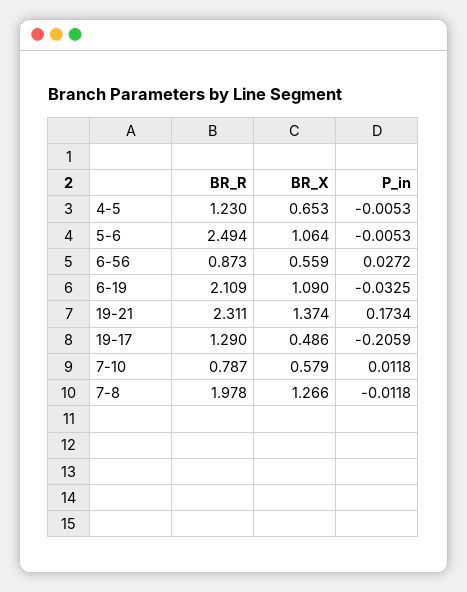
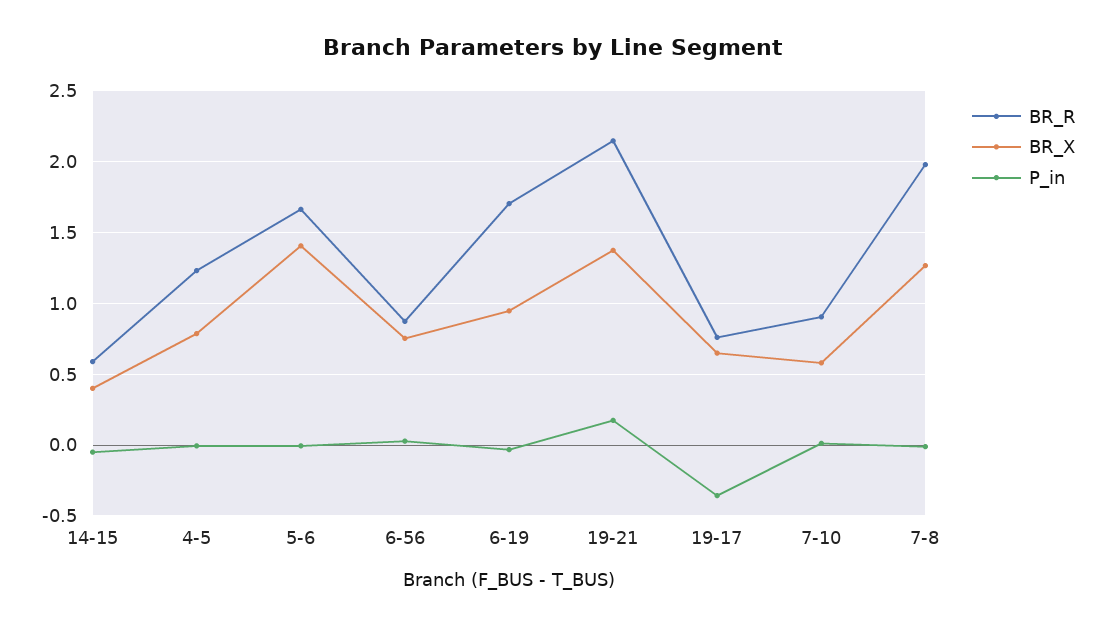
  {
    "BR_R": {
      "4-5": 1.23,
-     "5-6": 2.494,
+     "5-6": 1.65,
      "6-56": 0.873,
-     "6-19": 2.109,
+     "6-19": 1.7,
-     "19-21": 2.311,
+     "19-21": 2.15,
-     "19-17": 1.29,
+     "19-17": 0.75,
-     "7-10": 0.787,
+     "7-10": 0.9,
-     "7-8": 1.978
+     "7-8": 1.978,
+     "14-15": 0.6
    },
    "BR_X": {
-     "4-5": 0.653,
+     "4-5": 0.8,
-     "5-6": 1.064,
+     "5-6": 1.4,
-     "6-56": 0.559,
+     "6-56": 0.75,
-     "6-19": 1.09,
+     "6-19": 0.95,
      "19-21": 1.374,
-     "19-17": 0.486,
+     "19-17": 0.65,
      "7-10": 0.579,
-     "7-8": 1.266
+     "7-8": 1.266,
+     "14-15": 0.4
    },
    "P_in": {
      "4-5": -0.0053,
      "5-6": -0.0053,
      "6-56": 0.0272,
      "6-19": -0.0325,
      "19-21": 0.1734,
-     "19-17": -0.2059,
+     "19-17": -0.35,
      "7-10": 0.0118,
-     "7-8": -0.0118
+     "7-8": -0.0118,
+     "14-15": -0.05
    }
  }

